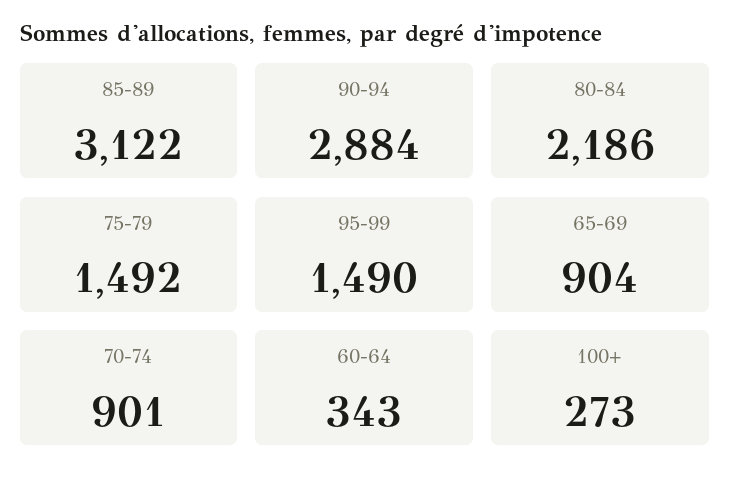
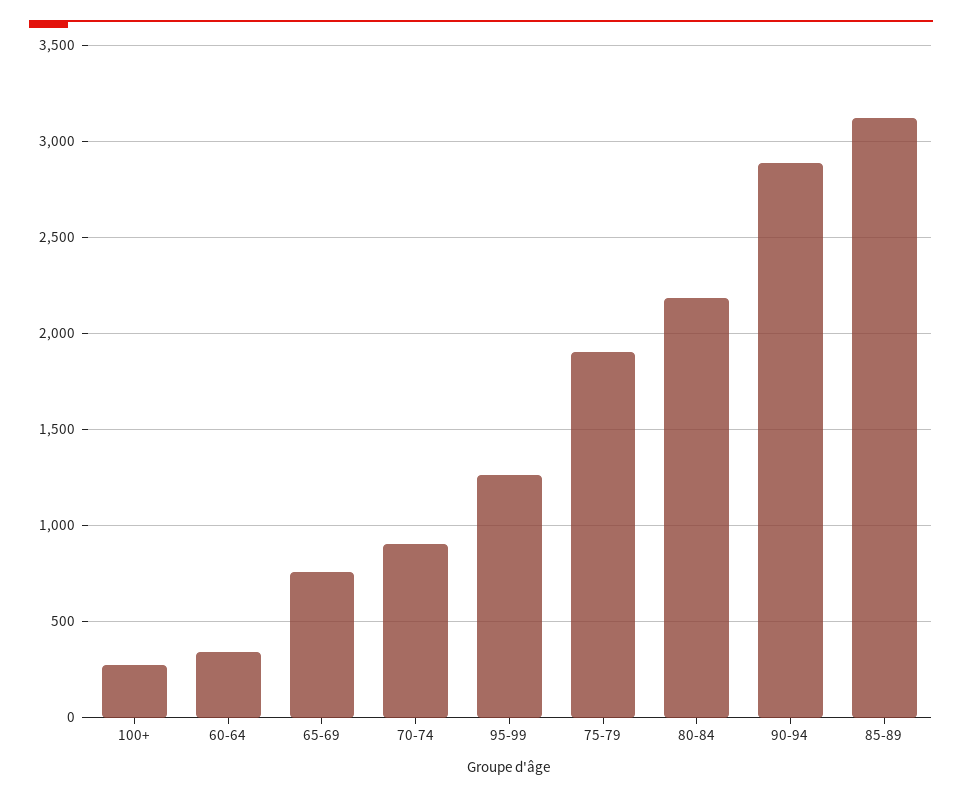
  {
    "85-89": 3122,
    "90-94": 2884,
    "80-84": 2186,
-   "75-79": 1492,
+   "75-79": 1900,
-   "95-99": 1490,
+   "95-99": 1250,
-   "65-69": 904,
+   "65-69": 750,
    "70-74": 901,
    "60-64": 343,
    "100+": 273
  }

